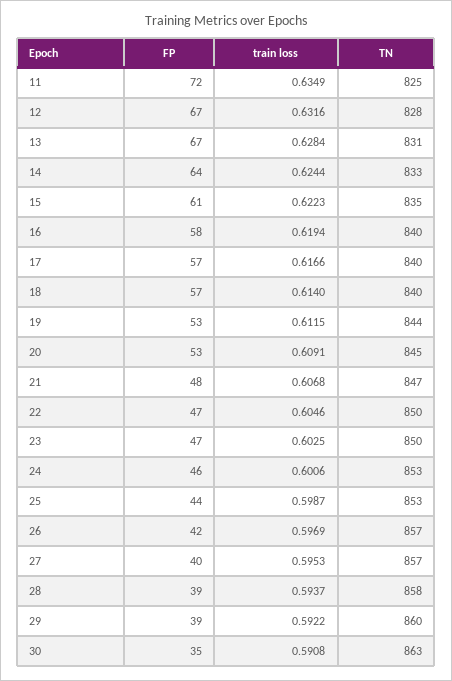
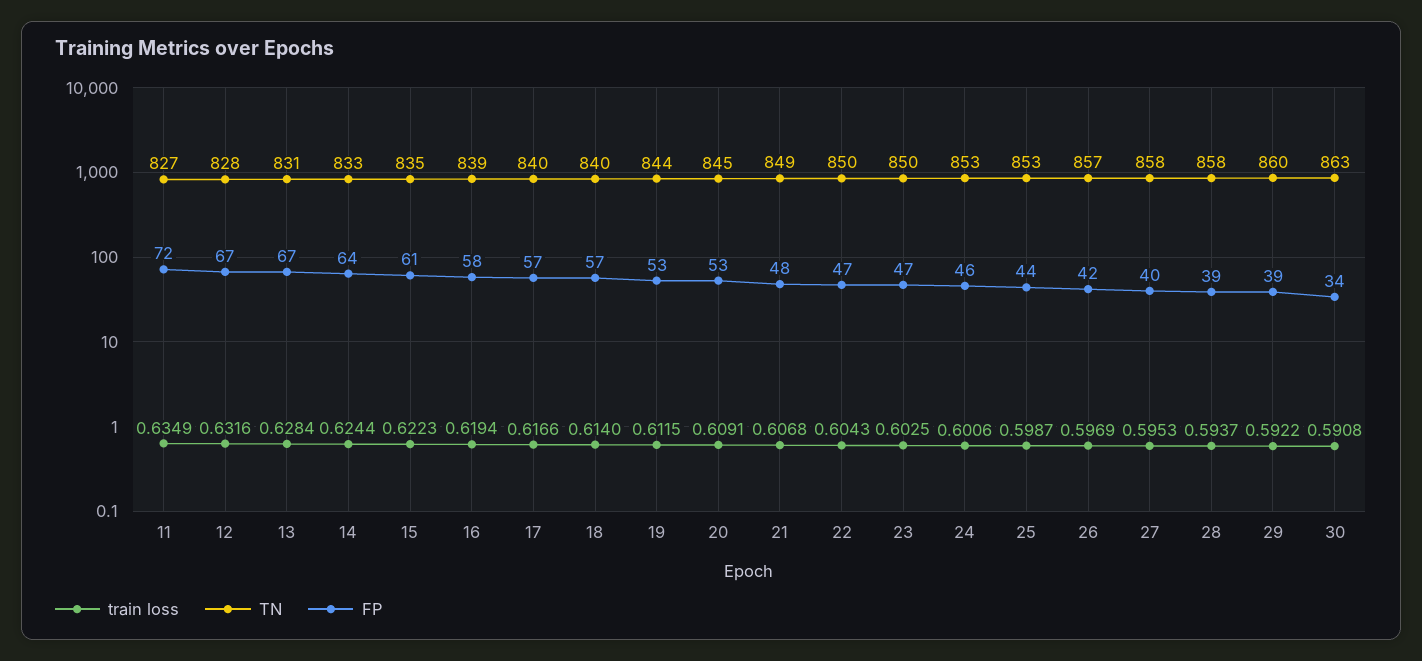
  {
    "FP": {
      "11": 72,
      "12": 67,
      "13": 67,
      "14": 64,
      "15": 61,
      "16": 58,
      "17": 57,
      "18": 57,
      "19": 53,
      "20": 53,
      "21": 48,
      "22": 47,
      "23": 47,
      "24": 46,
      "25": 44,
      "26": 42,
      "27": 40,
      "28": 39,
      "29": 39,
-     "30": 35
+     "30": 34
    },
    "train loss": {
      "11": 0.6349,
      "12": 0.6316,
      "13": 0.6284,
      "14": 0.6244,
      "15": 0.6223,
      "16": 0.6194,
      "17": 0.6166,
      "18": 0.614,
      "19": 0.6115,
      "20": 0.6091,
      "21": 0.6068,
-     "22": 0.6046,
+     "22": 0.6043,
      "23": 0.6025,
      "24": 0.6006,
      "25": 0.5987,
      "26": 0.5969,
      "27": 0.5953,
      "28": 0.5937,
      "29": 0.5922,
      "30": 0.5908
    },
    "TN": {
-     "11": 825,
+     "11": 827,
      "12": 828,
      "13": 831,
      "14": 833,
      "15": 835,
-     "16": 840,
+     "16": 839,
      "17": 840,
      "18": 840,
      "19": 844,
      "20": 845,
-     "21": 847,
+     "21": 849,
      "22": 850,
      "23": 850,
      "24": 853,
      "25": 853,
      "26": 857,
-     "27": 857,
+     "27": 858,
      "28": 858,
      "29": 860,
      "30": 863
    }
  }

